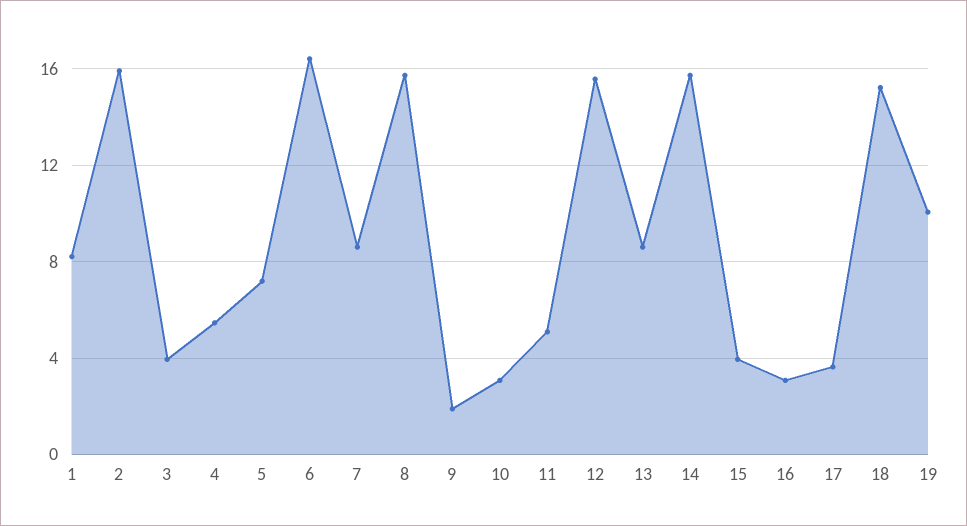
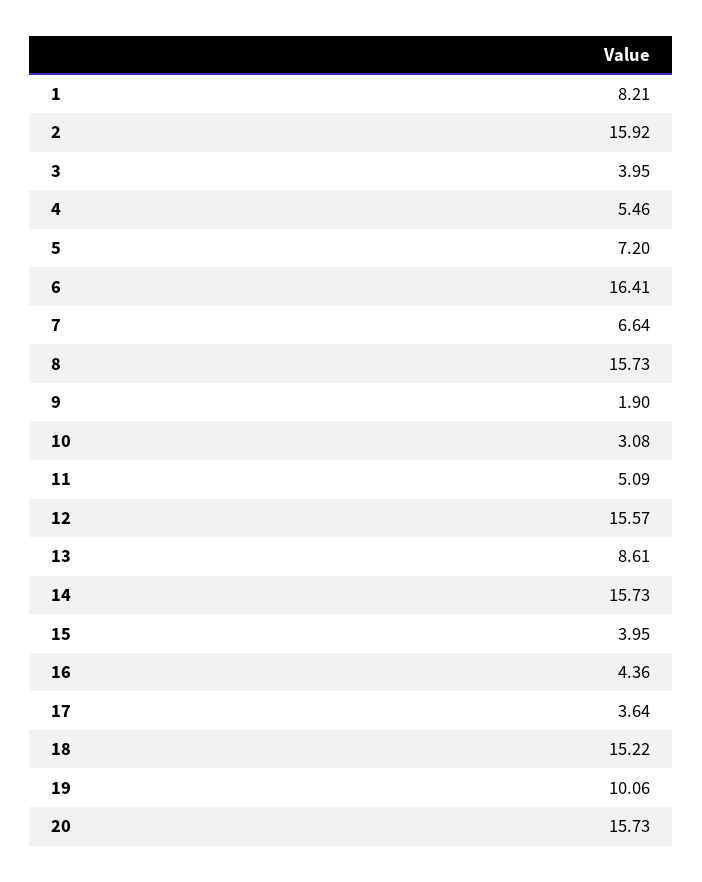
  {
    "1": 8.21,
    "2": 15.92,
    "3": 3.95,
    "4": 5.46,
    "5": 7.2,
    "6": 16.41,
-   "7": 8.5,
+   "7": 6.64,
    "8": 15.73,
    "9": 1.9,
    "10": 3.08,
    "11": 5.09,
    "12": 15.57,
    "13": 8.61,
    "14": 15.73,
    "15": 3.95,
-   "16": 3,
+   "16": 4.36,
    "17": 3.64,
    "18": 15.22,
-   "19": 10.06
+   "19": 10.06,
+   "20": 15.73
  }

